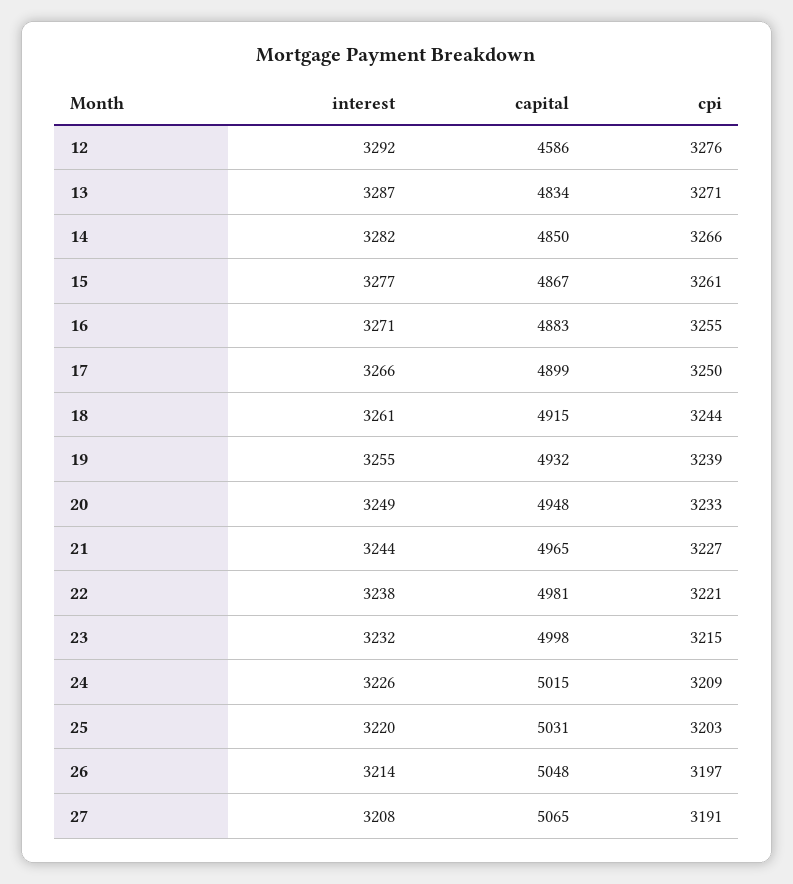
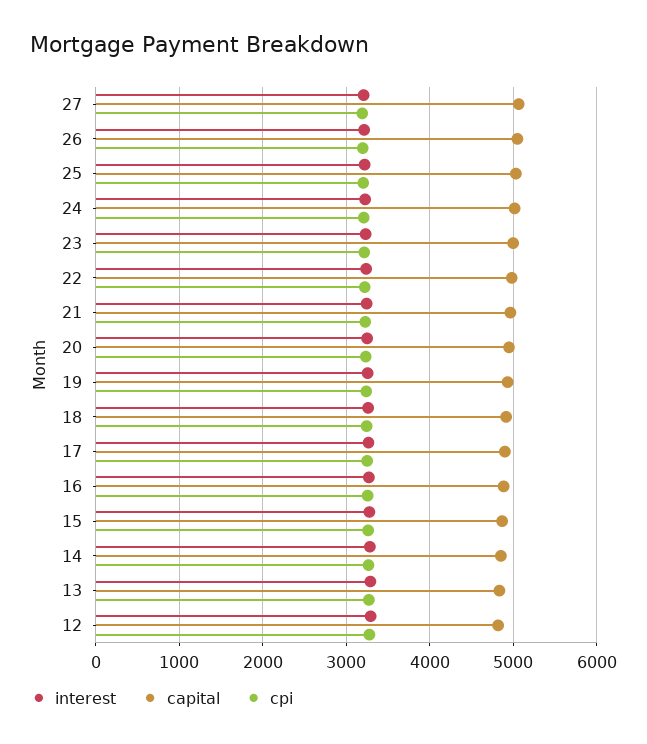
  {
    "interest": {
      "12": 3292,
      "13": 3287,
      "14": 3282,
      "15": 3277,
      "16": 3271,
      "17": 3266,
      "18": 3261,
      "19": 3255,
      "20": 3249,
      "21": 3244,
      "22": 3238,
      "23": 3232,
      "24": 3226,
      "25": 3220,
      "26": 3214,
      "27": 3208
    },
    "capital": {
-     "12": 4586,
+     "12": 4800,
      "13": 4834,
      "14": 4850,
      "15": 4867,
      "16": 4883,
      "17": 4899,
      "18": 4915,
      "19": 4932,
      "20": 4948,
      "21": 4965,
      "22": 4981,
      "23": 4998,
      "24": 5015,
      "25": 5031,
      "26": 5048,
      "27": 5065
    },
    "cpi": {
      "12": 3276,
      "13": 3271,
      "14": 3266,
      "15": 3261,
      "16": 3255,
      "17": 3250,
      "18": 3244,
      "19": 3239,
      "20": 3233,
      "21": 3227,
      "22": 3221,
      "23": 3215,
      "24": 3209,
      "25": 3203,
      "26": 3197,
      "27": 3191
    }
  }

